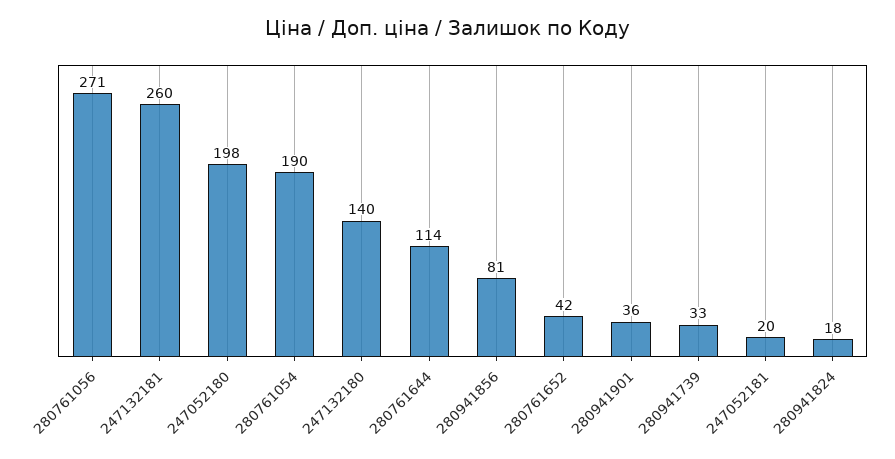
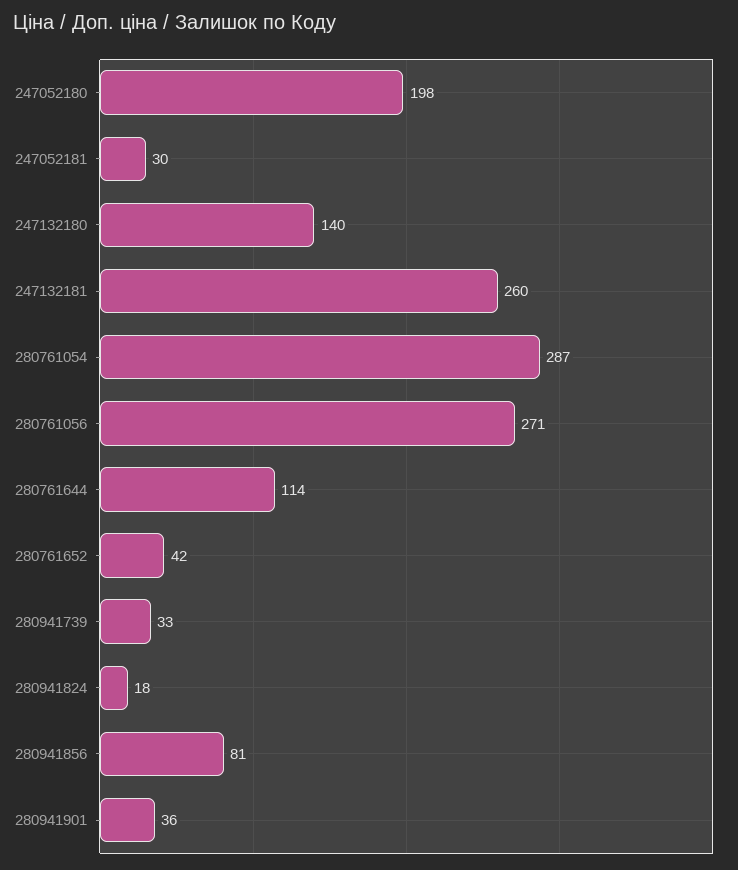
  {
    "280761056": 271,
    "247132181": 260,
    "247052180": 198,
-   "280761054": 190,
+   "280761054": 287,
    "247132180": 140,
    "280761644": 114,
    "280941856": 81,
    "280761652": 42,
    "280941901": 36,
    "280941739": 33,
-   "247052181": 20,
+   "247052181": 30,
    "280941824": 18
  }

